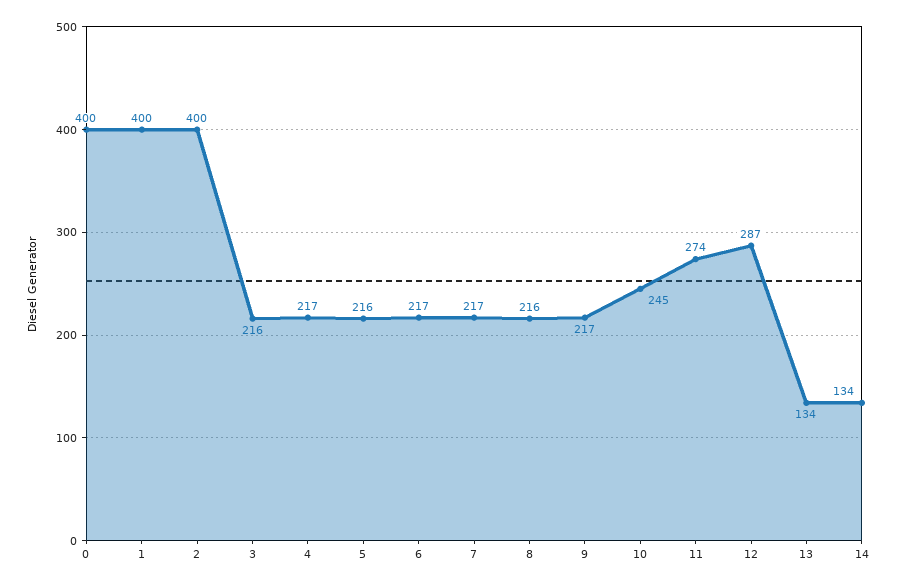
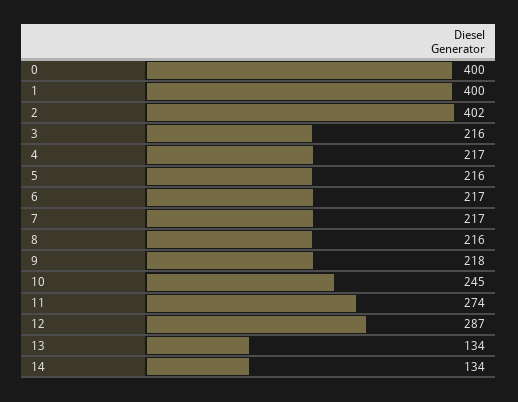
  {
    "0": 400,
    "1": 400,
-   "2": 400,
+   "2": 402,
    "3": 216,
    "4": 217,
    "5": 216,
    "6": 217,
    "7": 217,
    "8": 216,
-   "9": 217,
+   "9": 218,
    "10": 245,
    "11": 274,
    "12": 287,
    "13": 134,
    "14": 134
  }

